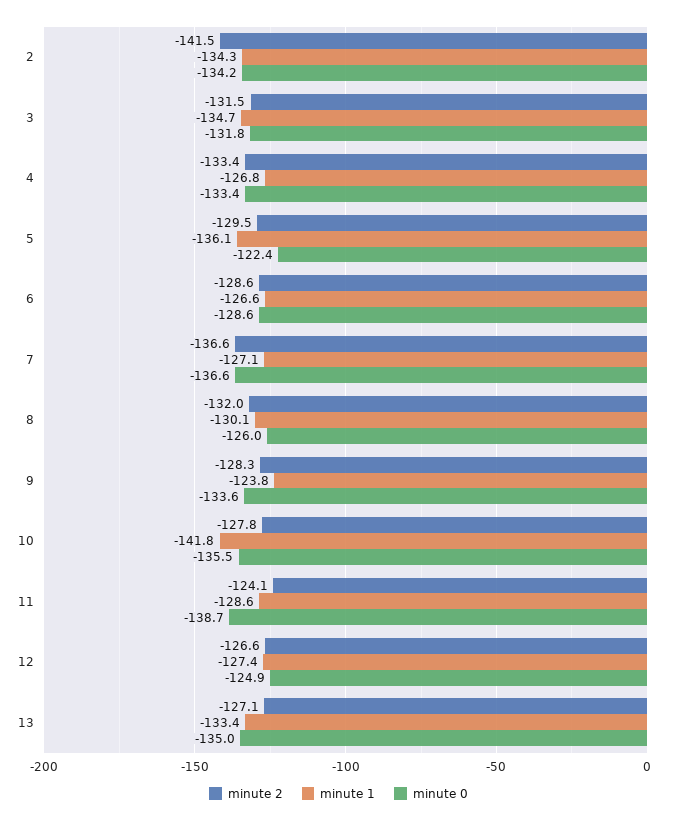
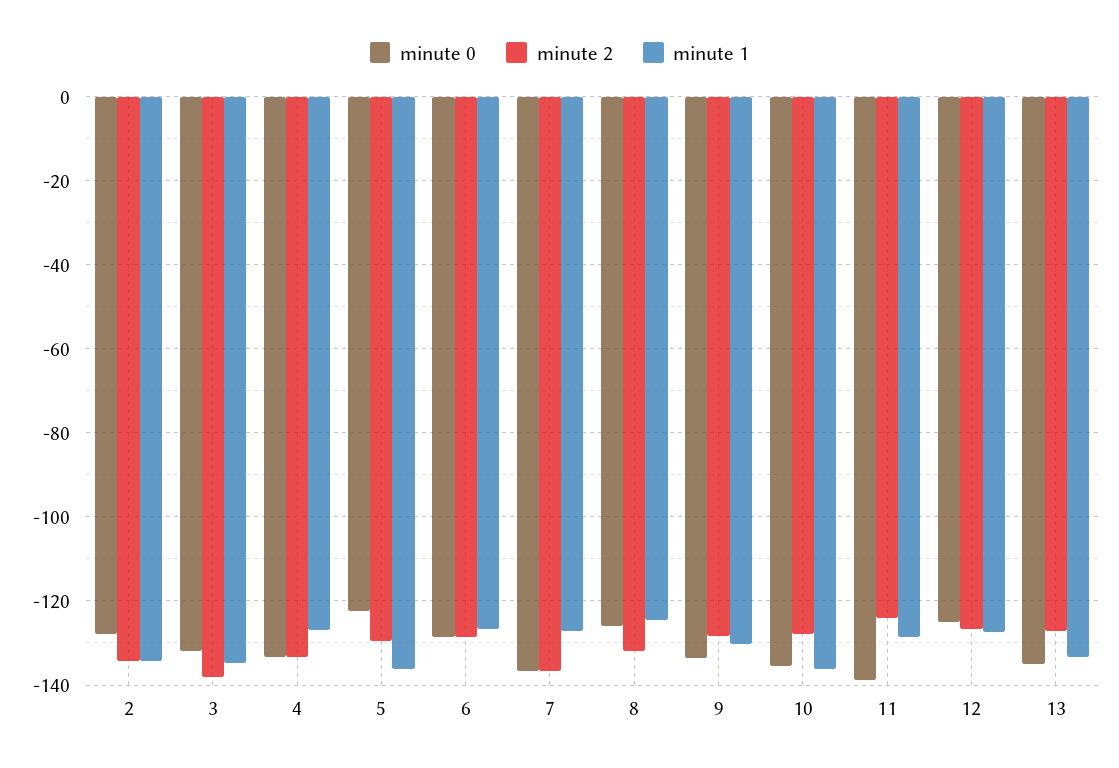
  {
    "minute 2": {
-     "2": -141.5,
+     "2": -134,
-     "3": -131.5,
+     "3": -138,
      "4": -133.4,
      "5": -129.5,
      "6": -128.6,
      "7": -136.6,
      "8": -132,
      "9": -128.3,
      "10": -127.8,
      "11": -124.1,
      "12": -126.6,
      "13": -127.1
    },
    "minute 1": {
      "2": -134.3,
      "3": -134.7,
      "4": -126.8,
      "5": -136.1,
      "6": -126.6,
      "7": -127.1,
-     "8": -130.1,
+     "8": -124,
-     "9": -123.8,
+     "9": -130,
-     "10": -141.8,
+     "10": -136,
      "11": -128.6,
      "12": -127.4,
      "13": -133.4
    },
    "minute 0": {
-     "2": -134.2,
+     "2": -128,
      "3": -131.8,
      "4": -133.4,
      "5": -122.4,
      "6": -128.6,
      "7": -136.6,
      "8": -126,
      "9": -133.6,
      "10": -135.5,
      "11": -138.7,
      "12": -124.9,
      "13": -135
    }
  }

